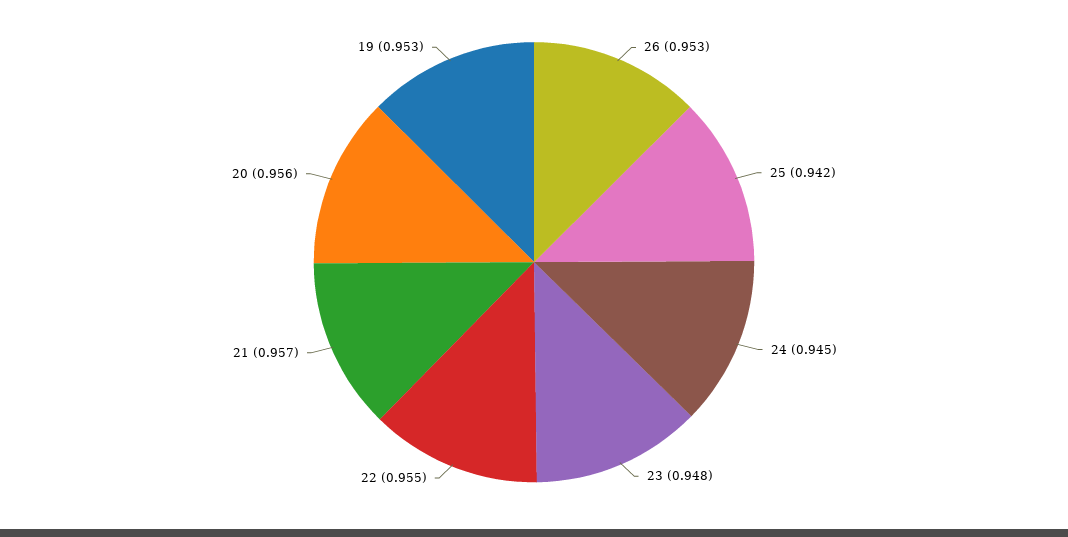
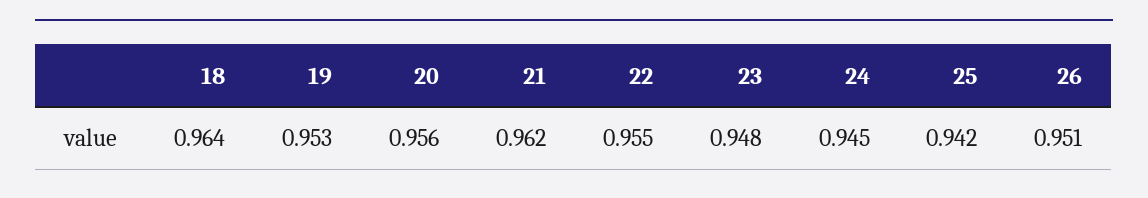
  {
-   "26": 0.953,
+   "26": 0.951,
    "25": 0.942,
    "24": 0.945,
    "23": 0.948,
    "22": 0.955,
-   "21": 0.957,
+   "21": 0.962,
    "20": 0.956,
-   "19": 0.953
+   "19": 0.953,
+   "18": 0.964
  }

